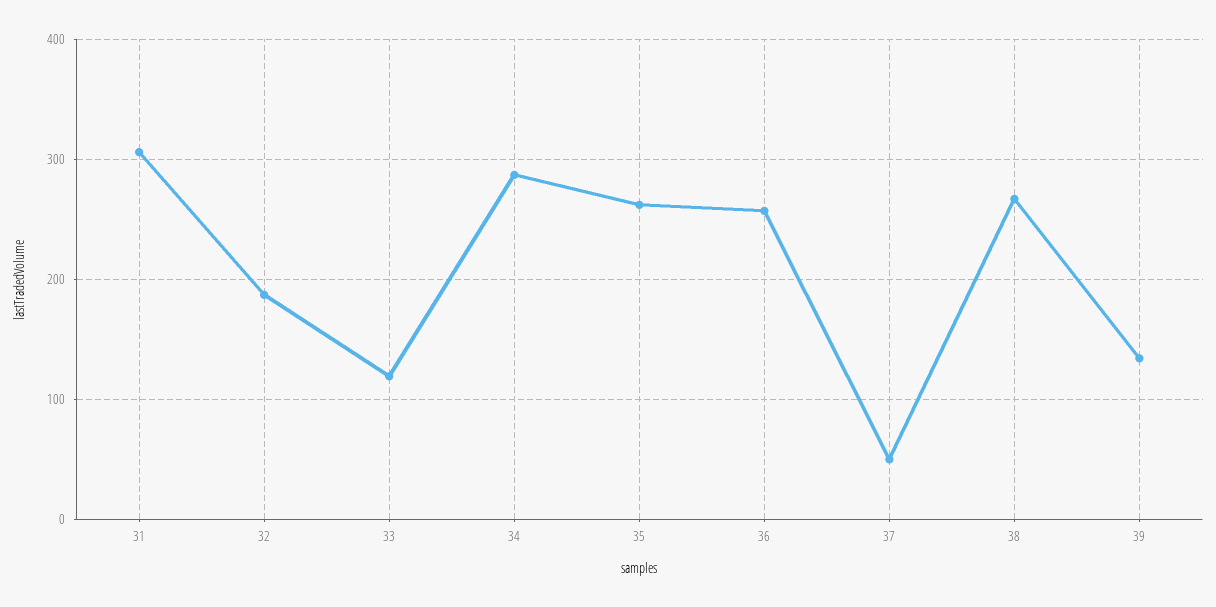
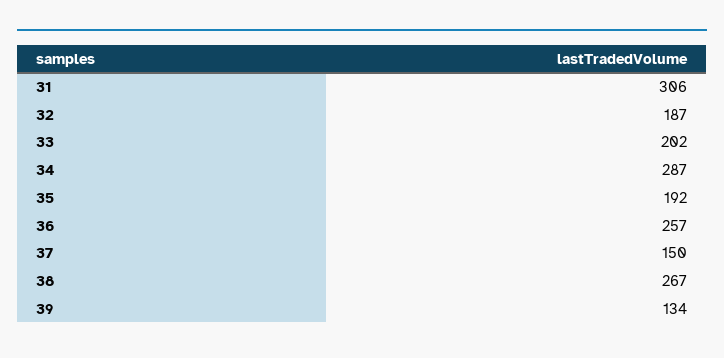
  {
    "31": 306,
    "32": 187,
-   "33": 120,
+   "33": 202,
    "34": 287,
-   "35": 260,
+   "35": 192,
    "36": 257,
-   "37": 50,
+   "37": 150,
    "38": 267,
    "39": 134
  }

